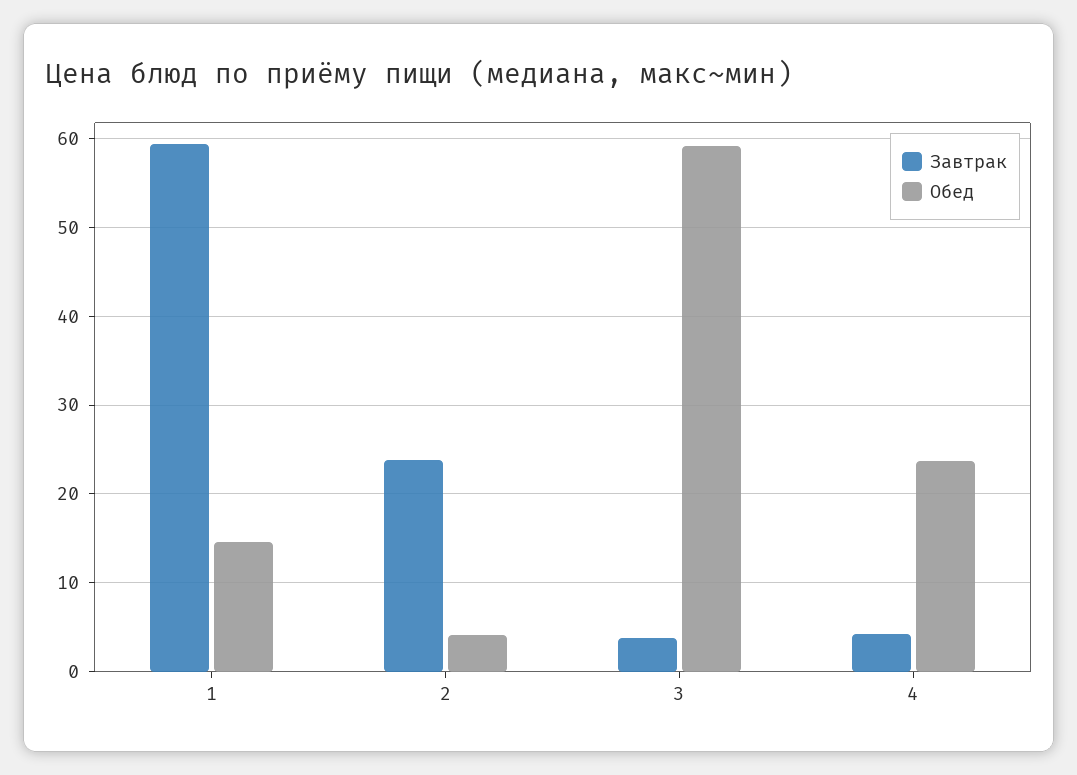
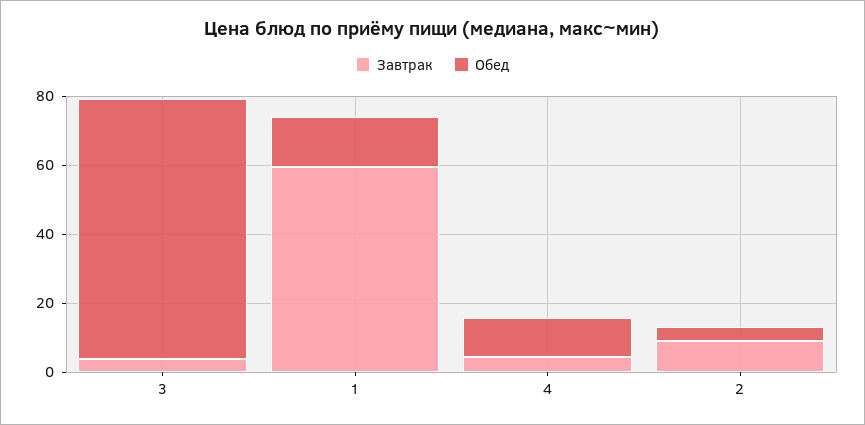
  {
    "Завтрак": {
      "1": 59,
-     "2": 24,
+     "2": 10,
      "3": 4,
      "4": 4
    },
    "Обед": {
      "1": 15,
      "2": 4,
-     "3": 59,
+     "3": 75,
-     "4": 24
+     "4": 10
    }
  }

